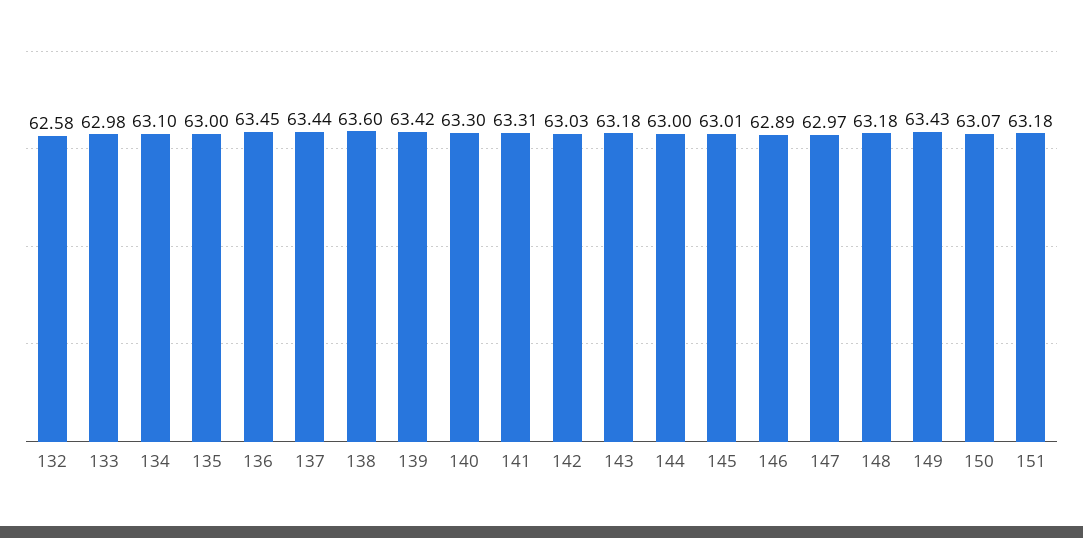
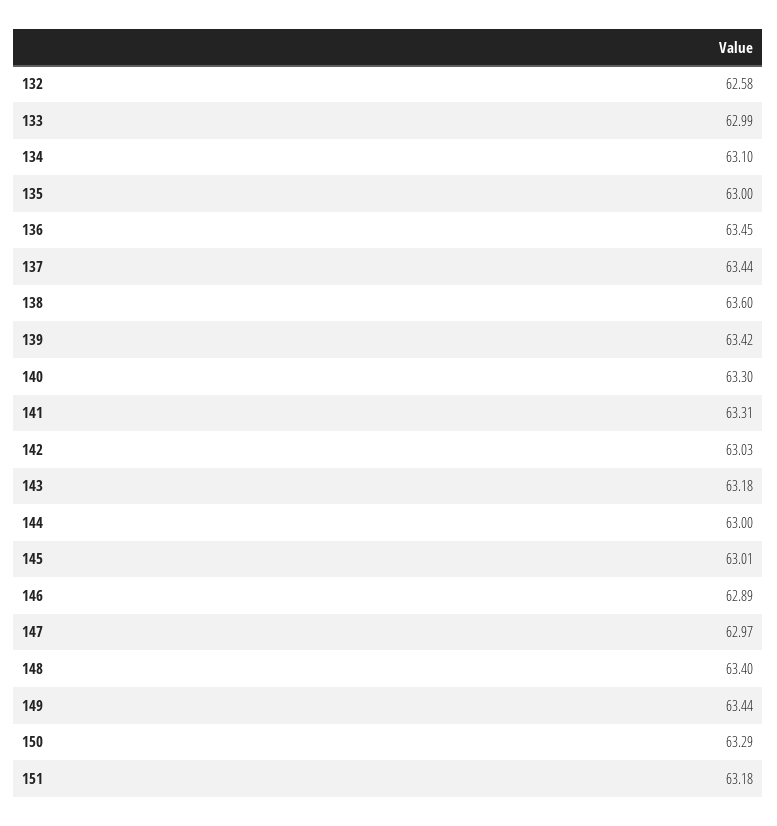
  {
    "132": 62.58,
-   "133": 62.98,
+   "133": 62.99,
    "134": 63.1,
    "135": 63,
    "136": 63.45,
    "137": 63.44,
    "138": 63.6,
    "139": 63.42,
    "140": 63.3,
    "141": 63.31,
    "142": 63.03,
    "143": 63.18,
    "144": 63,
    "145": 63.01,
    "146": 62.89,
    "147": 62.97,
-   "148": 63.18,
+   "148": 63.4,
-   "149": 63.43,
+   "149": 63.44,
-   "150": 63.07,
+   "150": 63.29,
    "151": 63.18
  }

